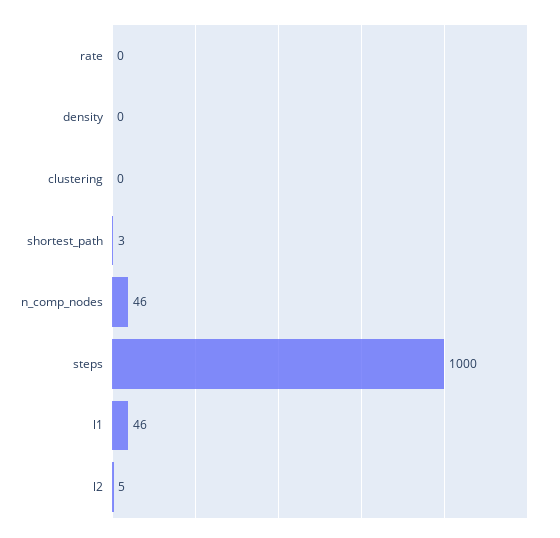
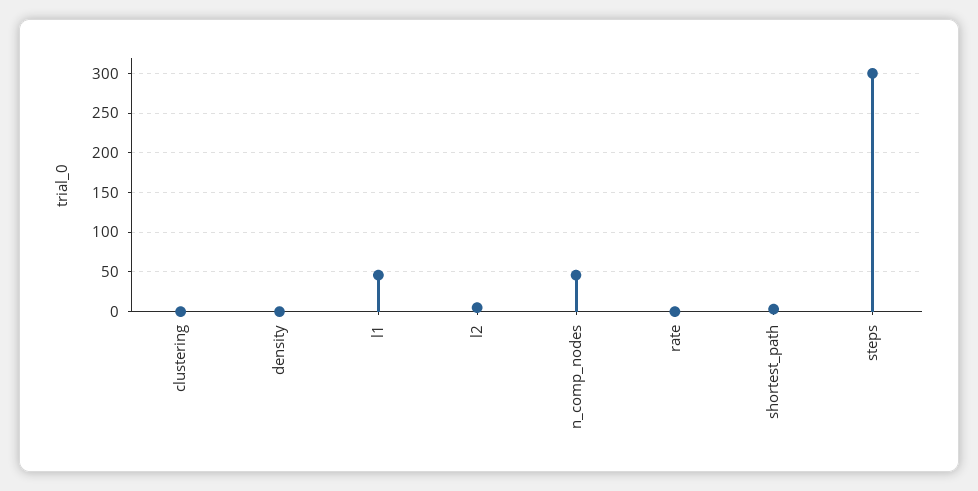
  {
    "rate": 0,
    "density": 0,
    "clustering": 0,
    "shortest_path": 3,
    "n_comp_nodes": 46,
-   "steps": 1000,
+   "steps": 300,
    "l1": 46,
    "l2": 5
  }

